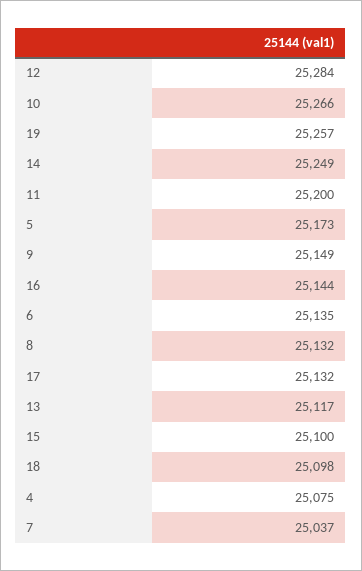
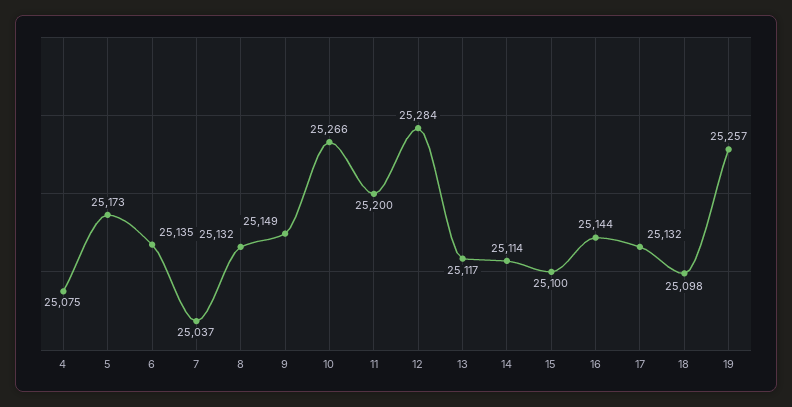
  {
    "12": 25284,
    "10": 25266,
    "19": 25257,
-   "14": 25249,
+   "14": 25114,
    "11": 25200,
    "5": 25173,
    "9": 25149,
    "16": 25144,
    "6": 25135,
    "8": 25132,
    "17": 25132,
    "13": 25117,
    "15": 25100,
    "18": 25098,
    "4": 25075,
    "7": 25037
  }

